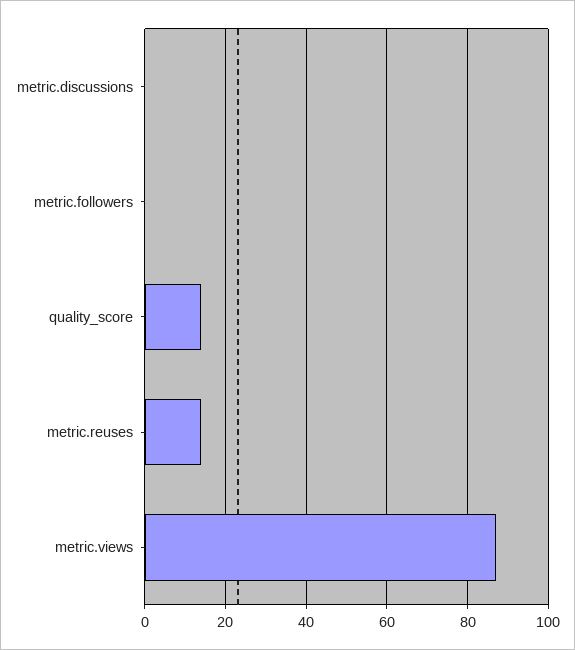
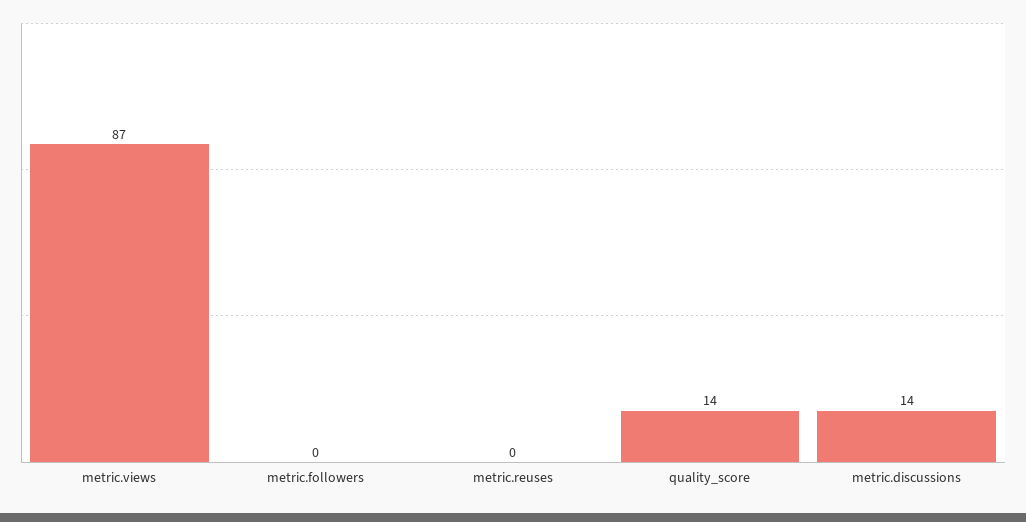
  {
-   "metric.discussions": 0,
+   "metric.discussions": 14,
    "metric.followers": 0,
    "quality_score": 14,
-   "metric.reuses": 15,
+   "metric.reuses": 0,
    "metric.views": 87
  }

